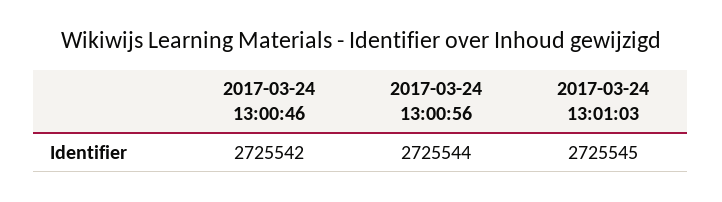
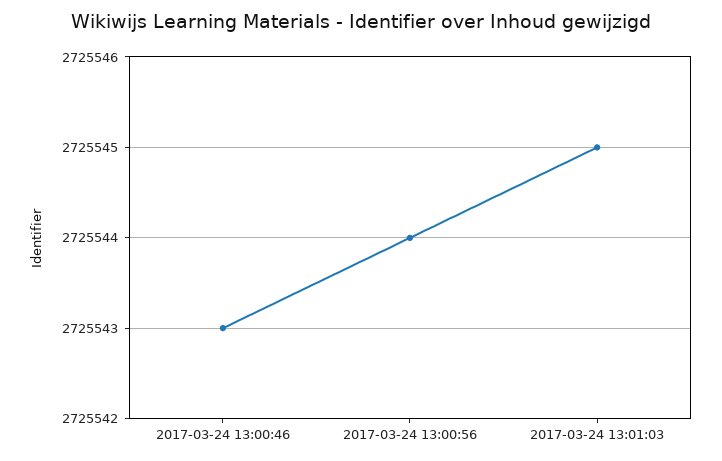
  {
-   "2017-03-24 13:00:46": 2725542,
+   "2017-03-24 13:00:46": 2725543,
    "2017-03-24 13:00:56": 2725544,
    "2017-03-24 13:01:03": 2725545
  }

